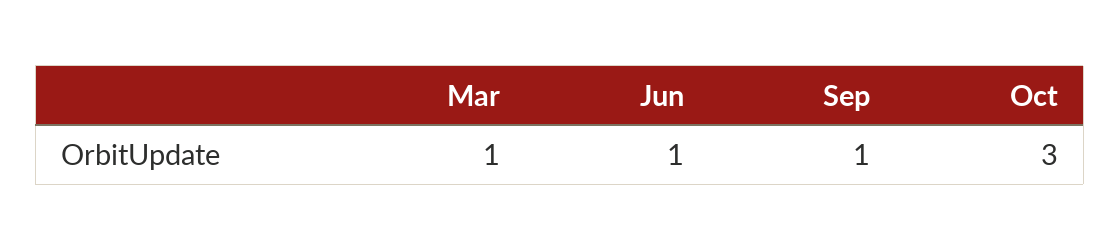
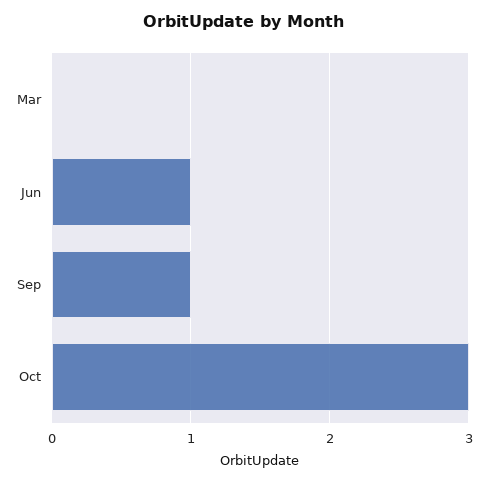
  {
-   "Mar": 1,
+   "Mar": 0,
    "Jun": 1,
    "Sep": 1,
    "Oct": 3
  }

